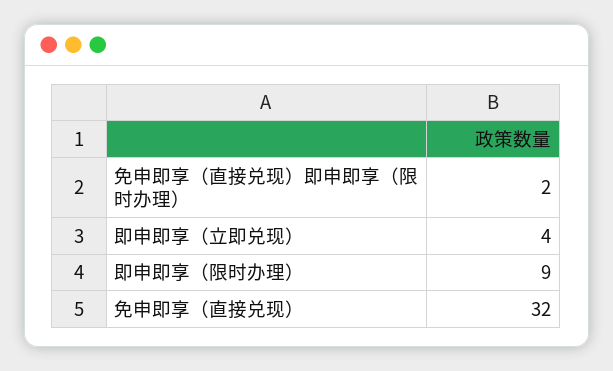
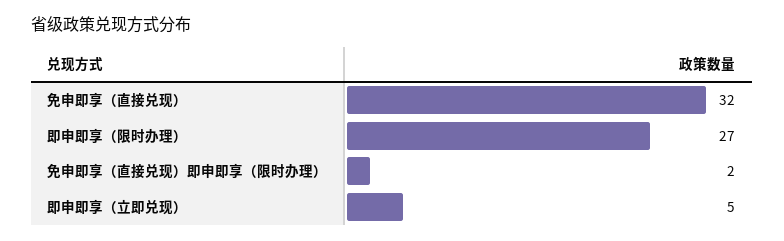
  {
    "免申即享（直接兑现）即申即享（限时办理）": 2,
-   "即申即享（立即兑现）": 4,
+   "即申即享（立即兑现）": 5,
-   "即申即享（限时办理）": 9,
+   "即申即享（限时办理）": 27,
    "免申即享（直接兑现）": 32
  }

